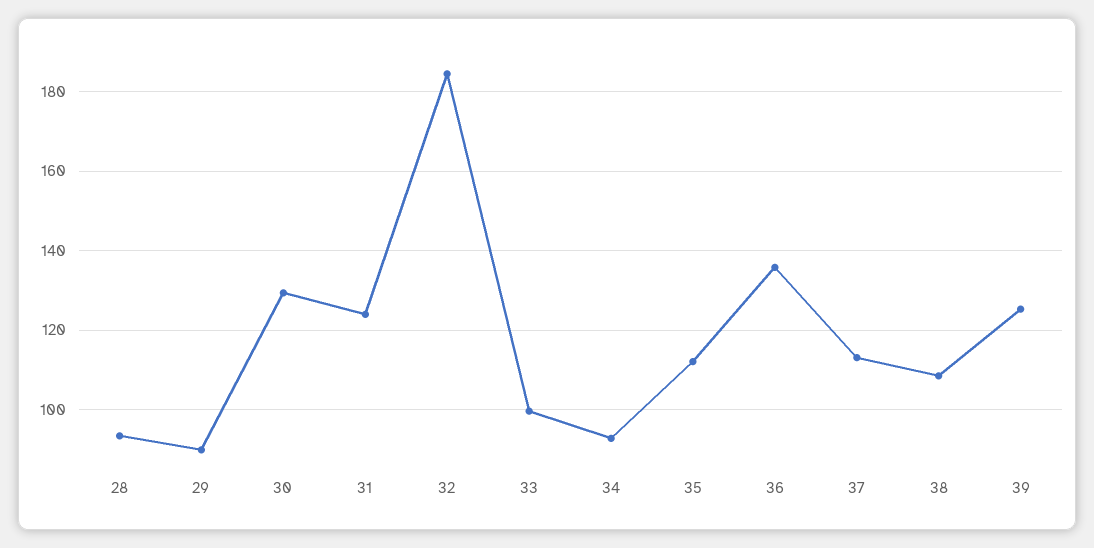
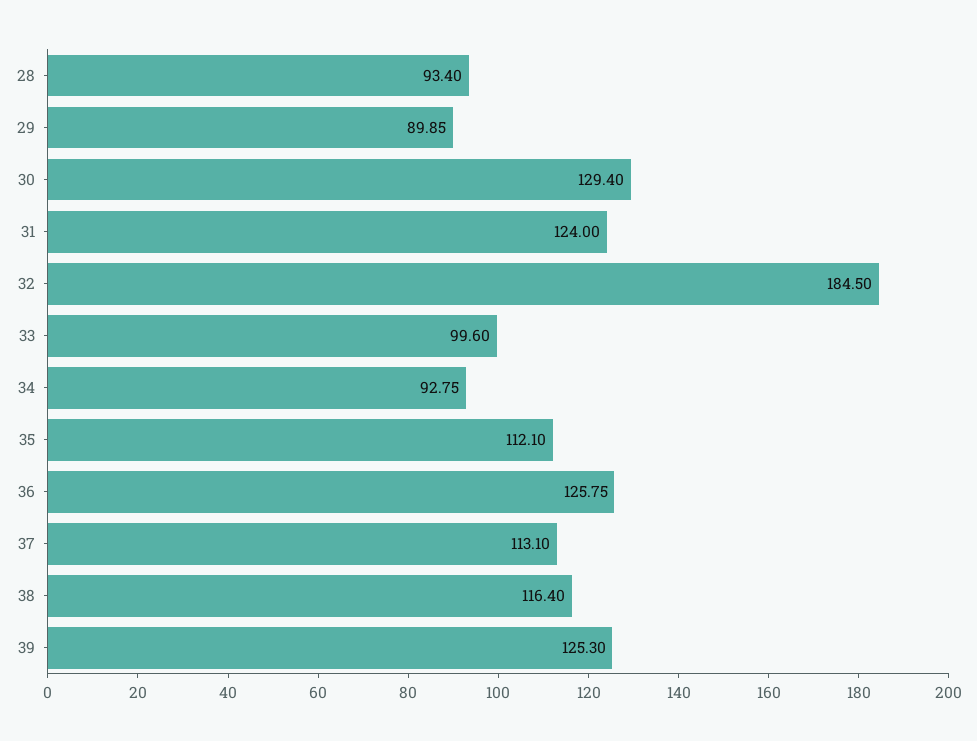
  {
    "28": 93.4,
    "29": 89.85,
    "30": 129.4,
    "31": 124,
    "32": 184.5,
    "33": 99.6,
    "34": 92.75,
    "35": 112.1,
-   "36": 136,
+   "36": 125.75,
    "37": 113.1,
-   "38": 108,
+   "38": 116.4,
    "39": 125.3
  }

